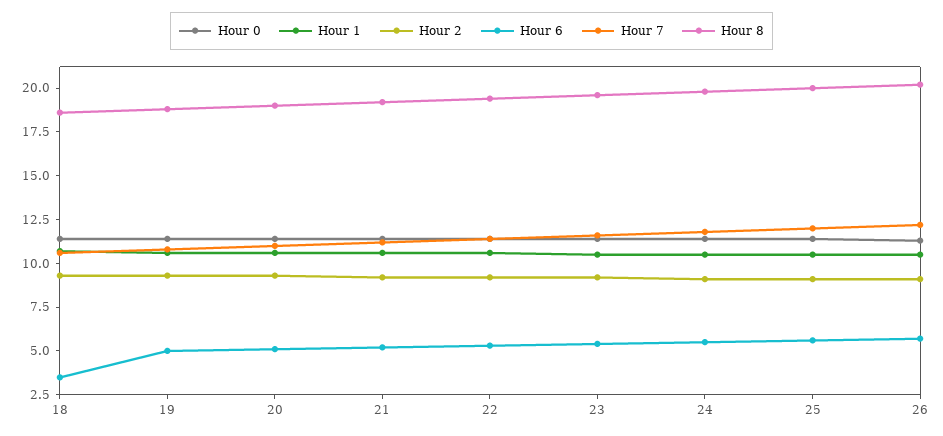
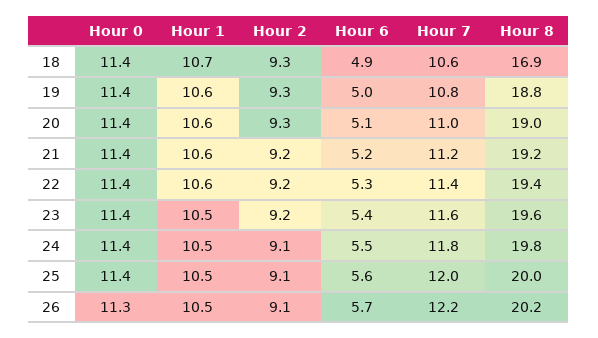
  {
    "Hour 0": {
      "18": 11.4,
      "19": 11.4,
      "20": 11.4,
      "21": 11.4,
      "22": 11.4,
      "23": 11.4,
      "24": 11.4,
      "25": 11.4,
      "26": 11.3
    },
    "Hour 1": {
      "18": 10.7,
      "19": 10.6,
      "20": 10.6,
      "21": 10.6,
      "22": 10.6,
      "23": 10.5,
      "24": 10.5,
      "25": 10.5,
      "26": 10.5
    },
    "Hour 2": {
      "18": 9.3,
      "19": 9.3,
      "20": 9.3,
      "21": 9.2,
      "22": 9.2,
      "23": 9.2,
      "24": 9.1,
      "25": 9.1,
      "26": 9.1
    },
    "Hour 6": {
-     "18": 3.5,
+     "18": 4.9,
      "19": 5,
      "20": 5.1,
      "21": 5.2,
      "22": 5.3,
      "23": 5.4,
      "24": 5.5,
      "25": 5.6,
      "26": 5.7
    },
    "Hour 7": {
      "18": 10.6,
      "19": 10.8,
      "20": 11,
      "21": 11.2,
      "22": 11.4,
      "23": 11.6,
      "24": 11.8,
      "25": 12,
      "26": 12.2
    },
    "Hour 8": {
-     "18": 18.5,
+     "18": 16.9,
      "19": 18.8,
      "20": 19,
      "21": 19.2,
      "22": 19.4,
      "23": 19.6,
      "24": 19.8,
      "25": 20,
      "26": 20.2
    }
  }

